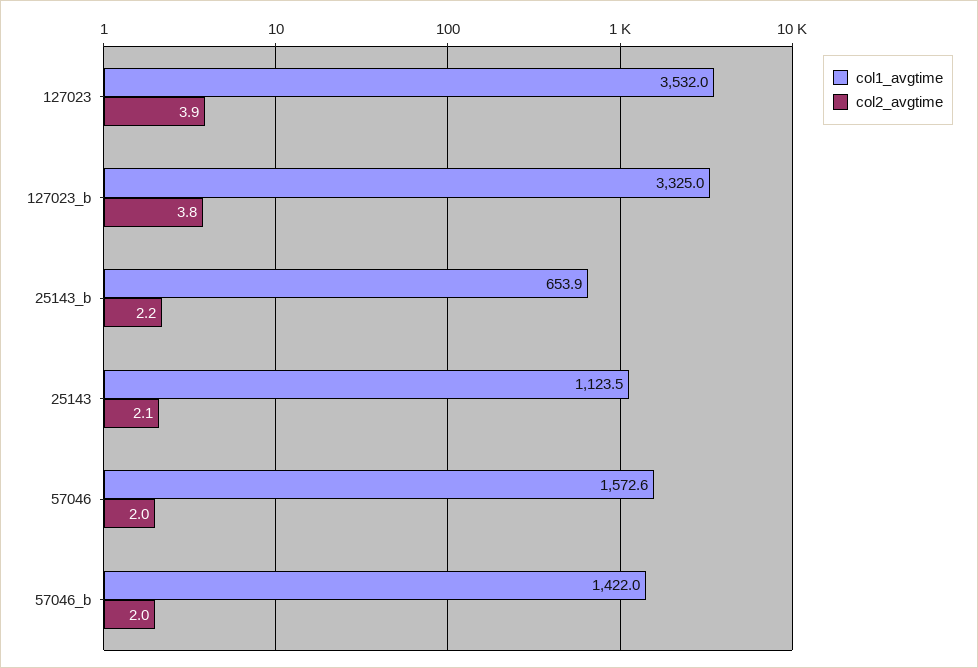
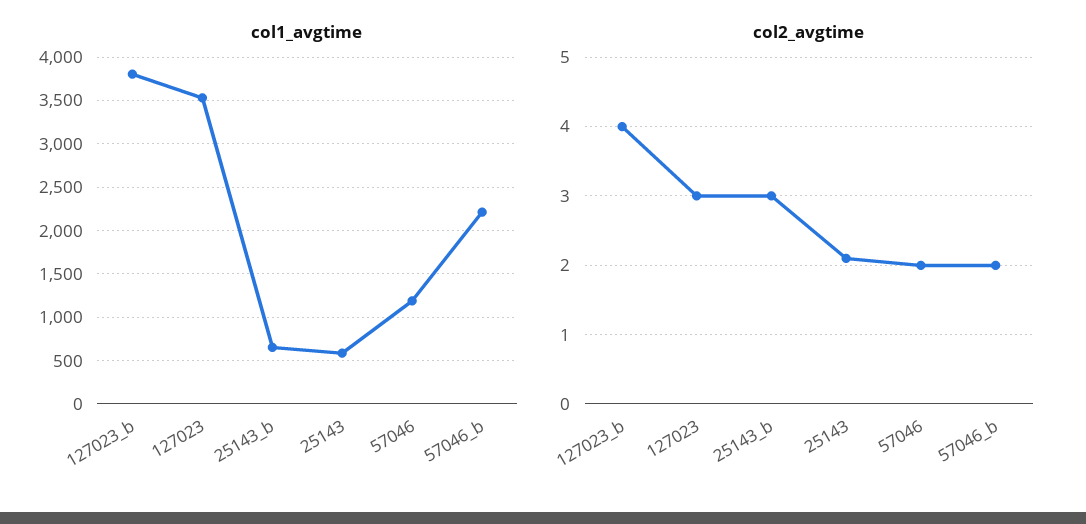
  {
    "col1_avgtime": {
      "127023": 3532,
-     "127023_b": 3325,
+     "127023_b": 3800,
      "25143_b": 653.9,
-     "25143": 1123.5,
+     "25143": 600,
-     "57046": 1572.6,
+     "57046": 1200,
-     "57046_b": 1422
+     "57046_b": 2200
    },
    "col2_avgtime": {
-     "127023": 3.9,
+     "127023": 3,
-     "127023_b": 3.8,
+     "127023_b": 4,
-     "25143_b": 2.2,
+     "25143_b": 3,
      "25143": 2.1,
      "57046": 2,
      "57046_b": 2
    }
  }

